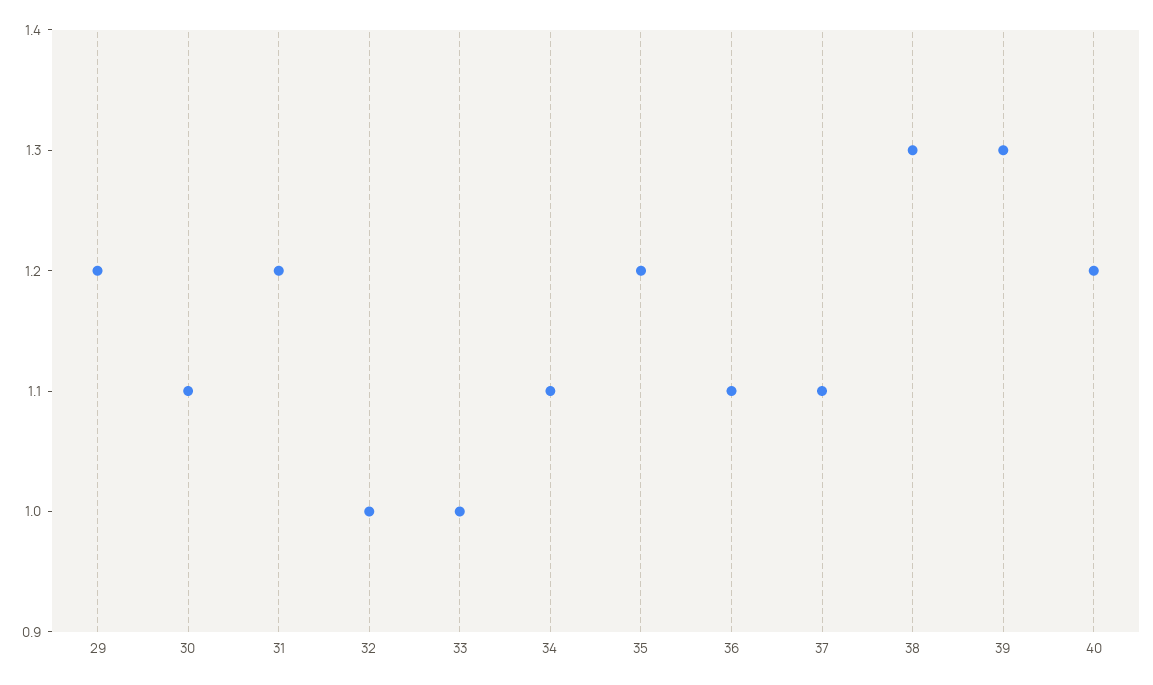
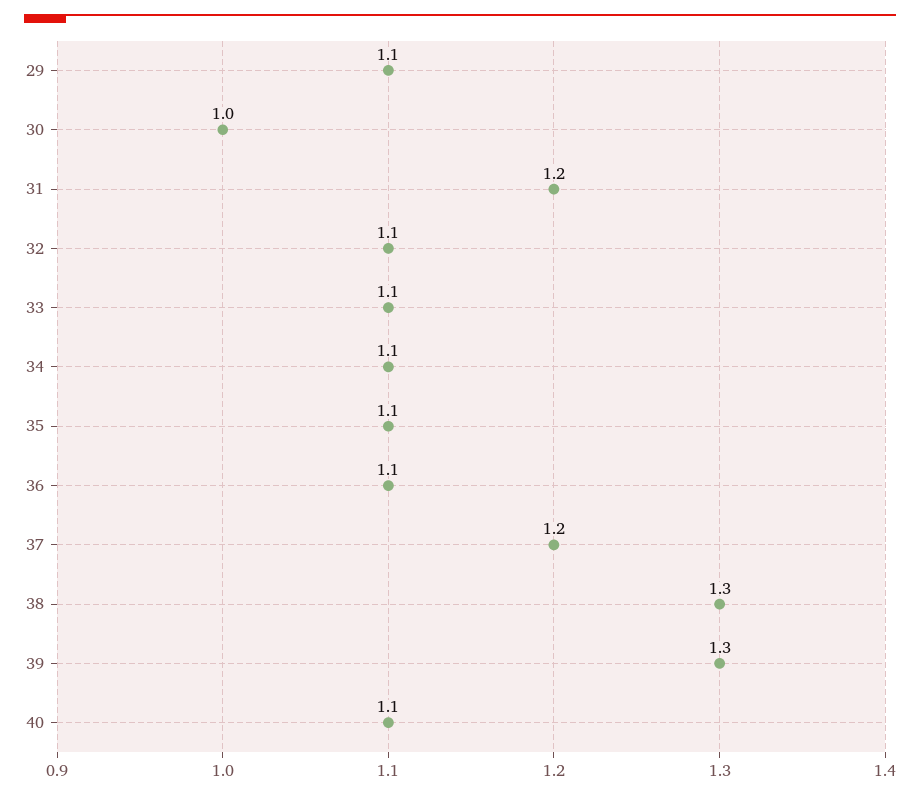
  {
-   "29": 1.2,
+   "29": 1.1,
-   "30": 1.1,
+   "30": 1,
    "31": 1.2,
-   "32": 1,
+   "32": 1.1,
-   "33": 1,
+   "33": 1.1,
    "34": 1.1,
-   "35": 1.2,
+   "35": 1.1,
    "36": 1.1,
-   "37": 1.1,
+   "37": 1.2,
    "38": 1.3,
    "39": 1.3,
-   "40": 1.2
+   "40": 1.1
  }

